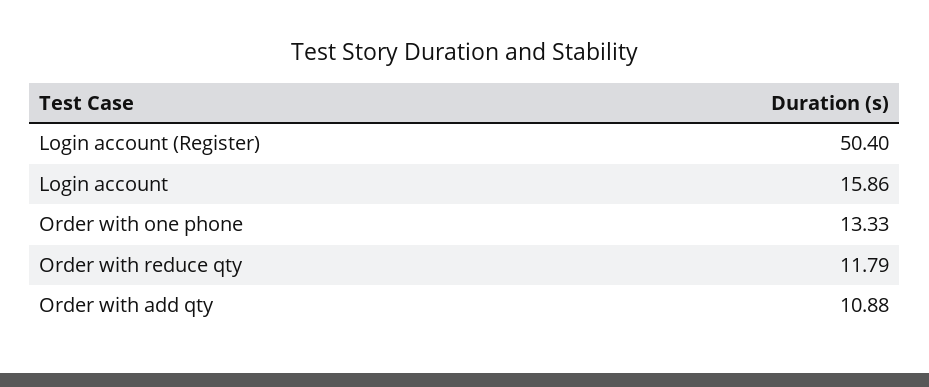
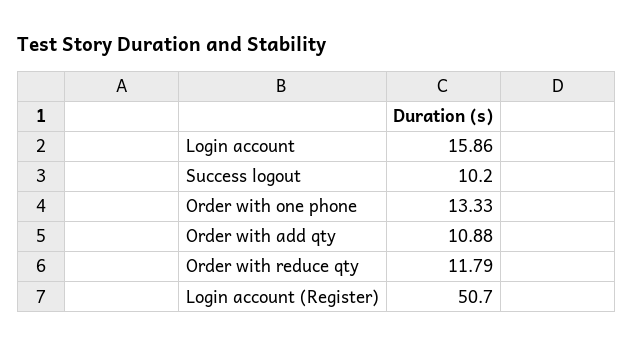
  {
-   "Login account (Register)": 50.4,
+   "Login account (Register)": 50.7,
    "Login account": 15.86,
    "Order with one phone": 13.33,
    "Order with reduce qty": 11.79,
-   "Order with add qty": 10.88
+   "Order with add qty": 10.88,
+   "Success logout": 10.2
  }

